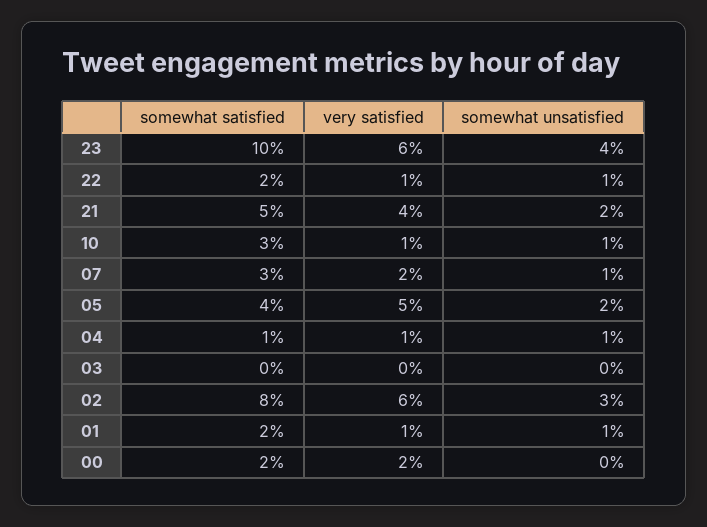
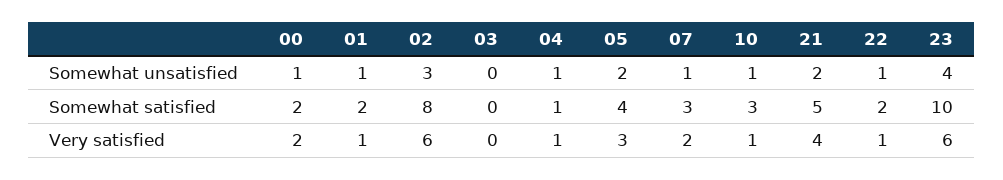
  {
    "somewhat satisfied": {
      "23": 10,
      "22": 2,
      "21": 5,
      "10": 3,
      "07": 3,
      "05": 4,
      "04": 1,
      "03": 0,
      "02": 8,
      "01": 2,
      "00": 2
    },
    "very satisfied": {
      "23": 6,
      "22": 1,
      "21": 4,
      "10": 1,
      "07": 2,
-     "05": 5,
+     "05": 3,
      "04": 1,
      "03": 0,
      "02": 6,
      "01": 1,
      "00": 2
    },
    "somewhat unsatisfied": {
      "23": 4,
      "22": 1,
      "21": 2,
      "10": 1,
      "07": 1,
      "05": 2,
      "04": 1,
      "03": 0,
      "02": 3,
      "01": 1,
-     "00": 0
+     "00": 1
    }
  }

